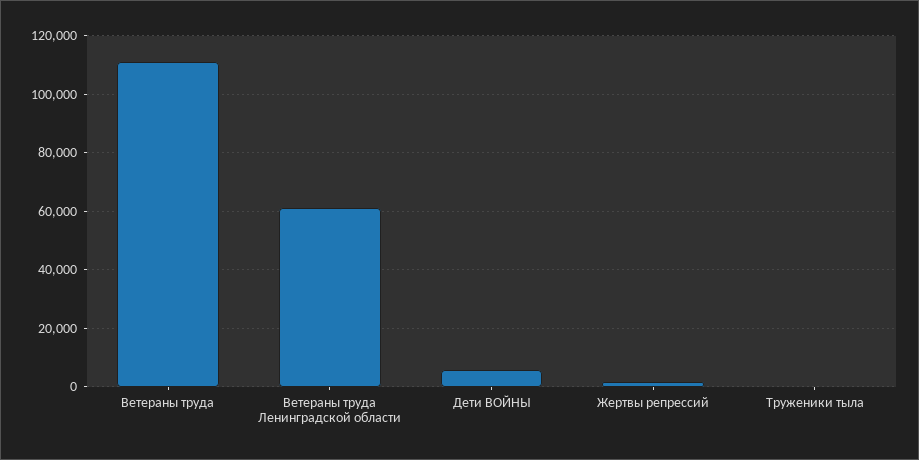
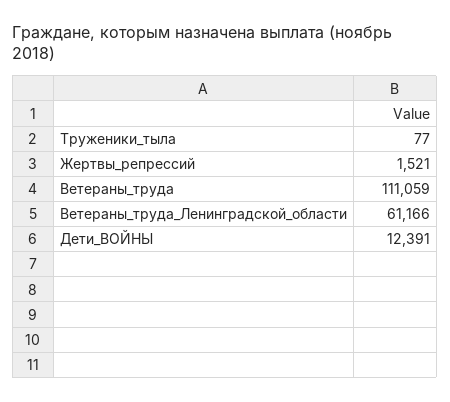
  {
    "Ветераны труда": 111059,
    "Ветераны труда Ленинградской области": 61166,
-   "Дети ВОЙНЫ": 5000,
+   "Дети ВОЙНЫ": 12391,
    "Жертвы репрессий": 1521,
    "Труженики тыла": 77
  }

